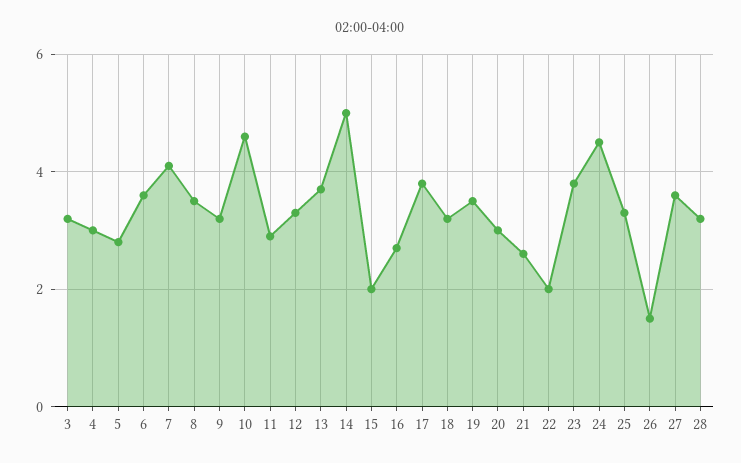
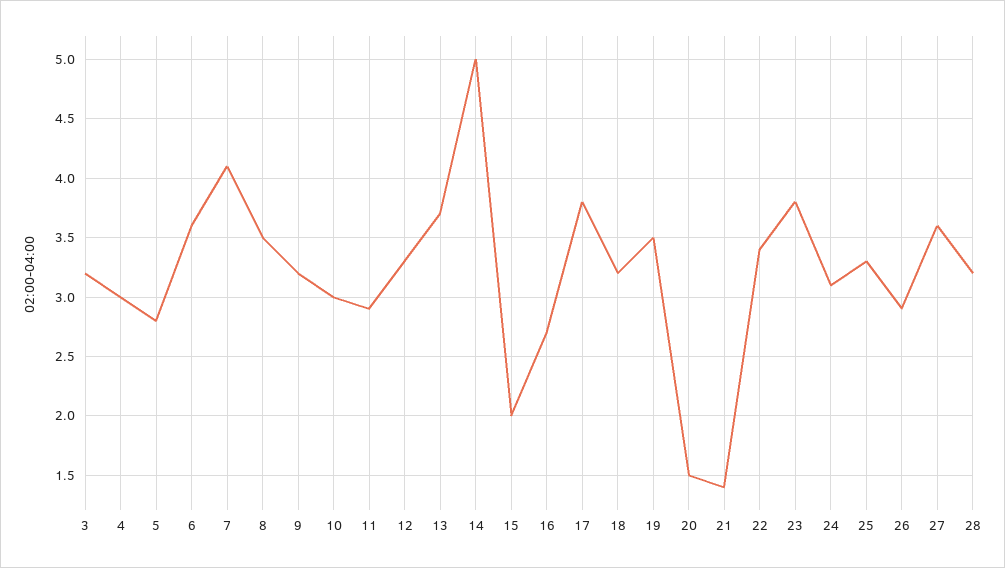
  {
    "3": 3.2,
    "4": 3,
    "5": 2.8,
    "6": 3.6,
    "7": 4.1,
    "8": 3.5,
    "9": 3.2,
-   "10": 4.5,
+   "10": 3,
    "11": 2.9,
    "12": 3.3,
    "13": 3.7,
    "14": 5,
    "15": 2,
    "16": 2.7,
    "17": 3.8,
    "18": 3.2,
    "19": 3.5,
-   "20": 3,
+   "20": 1.5,
-   "21": 2.5,
+   "21": 1.4,
-   "22": 2,
+   "22": 3.4,
    "23": 3.8,
-   "24": 4.5,
+   "24": 3.1,
    "25": 3.3,
-   "26": 1.5,
+   "26": 2.9,
    "27": 3.6,
    "28": 3.2
  }

